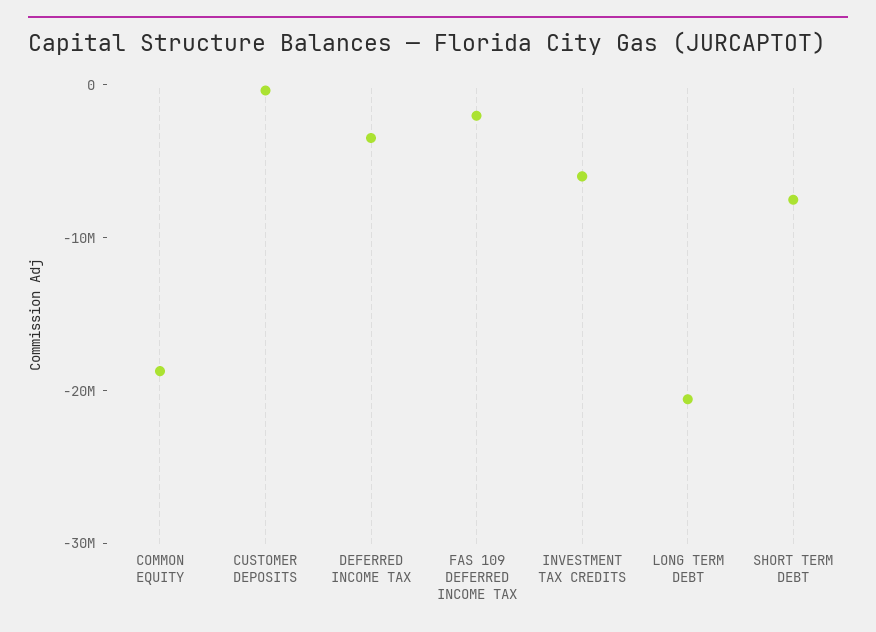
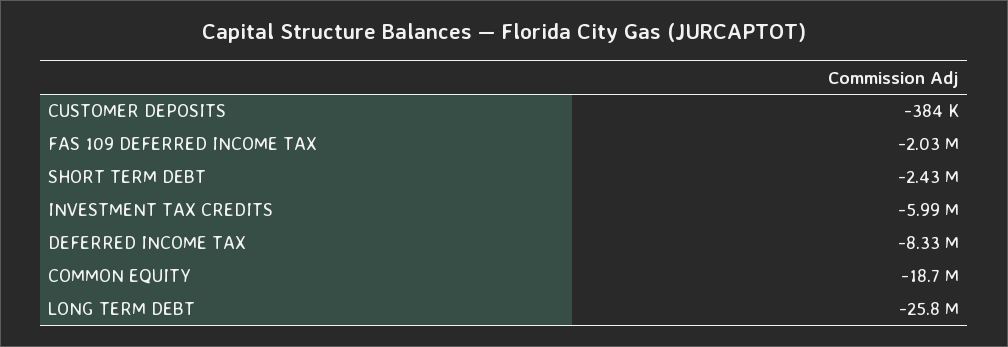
  {
    "COMMON EQUITY": -18700000,
    "CUSTOMER DEPOSITS": -384000,
-   "DEFERRED INCOME TAX": -4000000,
+   "DEFERRED INCOME TAX": -8330000,
    "FAS 109 DEFERRED INCOME TAX": -2030000,
    "INVESTMENT TAX CREDITS": -5990000,
-   "LONG TERM DEBT": -20000000,
+   "LONG TERM DEBT": -25800000,
-   "SHORT TERM DEBT": -8000000
+   "SHORT TERM DEBT": -2430000
  }

